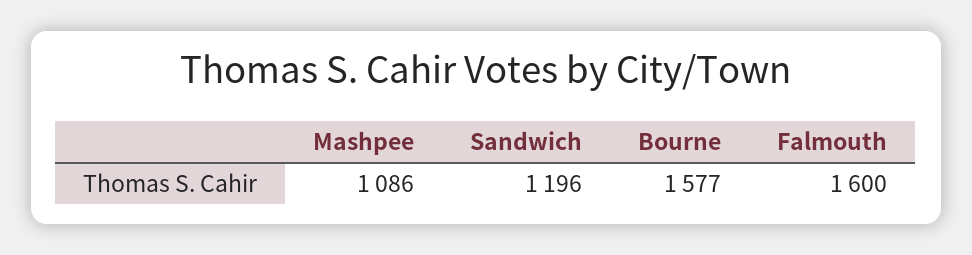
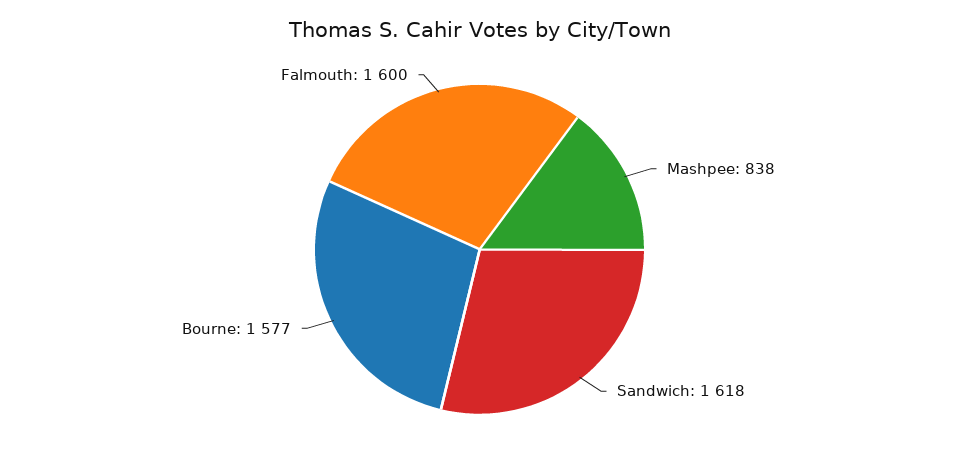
  {
-   "Mashpee": 1086,
+   "Mashpee": 838,
-   "Sandwich": 1196,
+   "Sandwich": 1618,
    "Bourne": 1577,
    "Falmouth": 1600
  }

